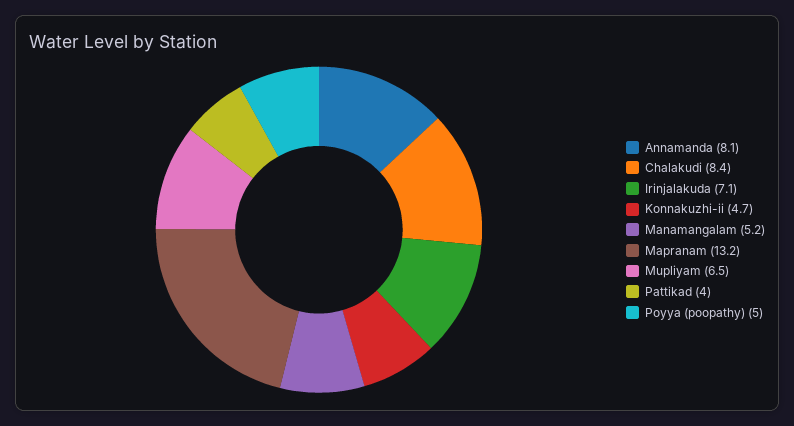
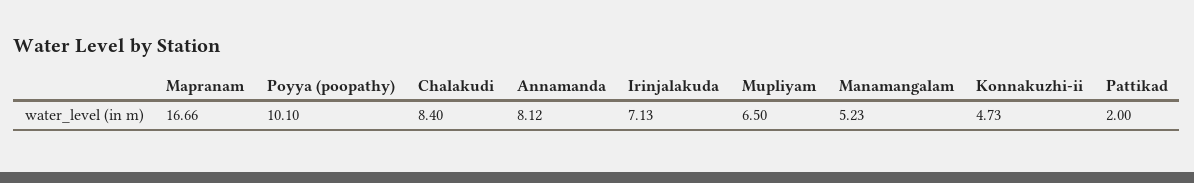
  {
    "Annamanda": 8.12,
    "Chalakudi": 8.4,
    "Irinjalakuda": 7.13,
    "Konnakuzhi-ii": 4.73,
    "Manamangalam": 5.23,
-   "Mapranam": 13.2,
+   "Mapranam": 16.66,
    "Mupliyam": 6.5,
-   "Pattikad": 4,
+   "Pattikad": 2,
-   "Poyya (poopathy)": 5
+   "Poyya (poopathy)": 10.1
  }

